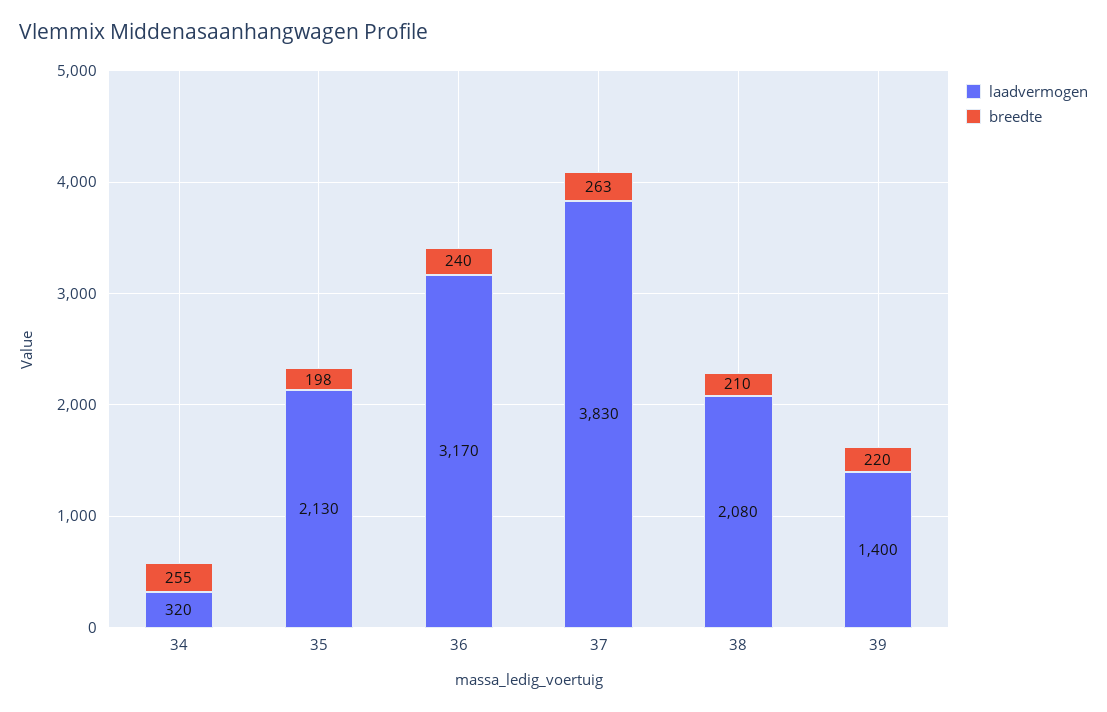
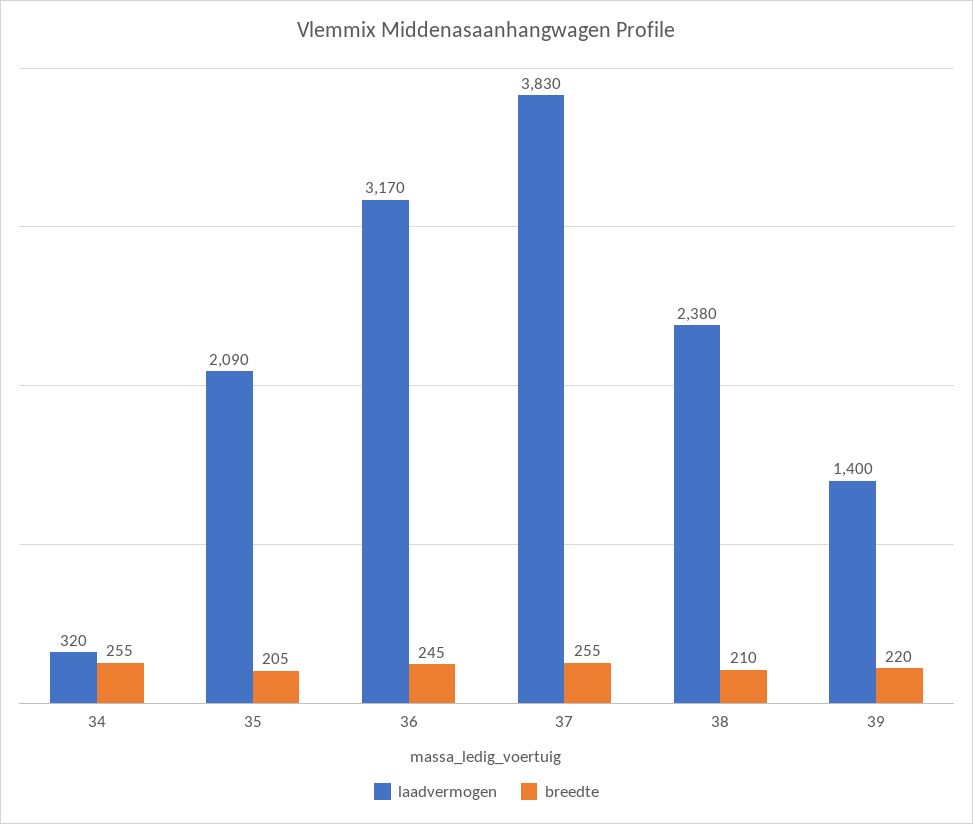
  {
    "laadvermogen": {
      "34": 320,
-     "35": 2130,
+     "35": 2090,
      "36": 3170,
      "37": 3830,
-     "38": 2080,
+     "38": 2380,
      "39": 1400
    },
    "breedte": {
      "34": 255,
-     "35": 198,
+     "35": 205,
-     "36": 240,
+     "36": 245,
-     "37": 263,
+     "37": 255,
      "38": 210,
      "39": 220
    }
  }

